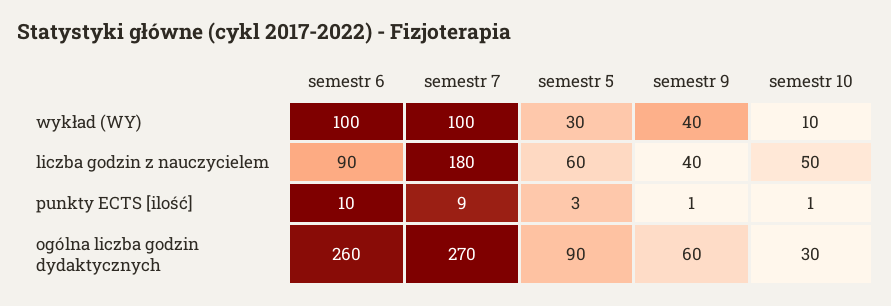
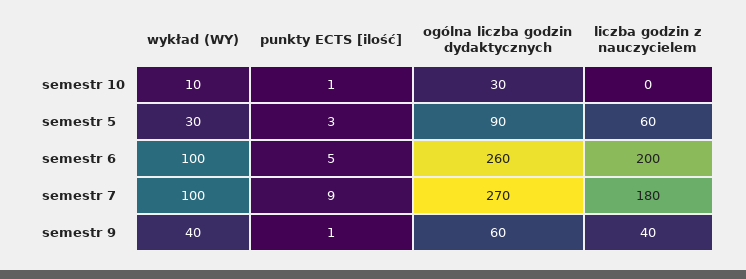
  {
    "semestr 6": {
      "wykład (WY)": 100,
-     "liczba godzin z nauczycielem": 90,
+     "liczba godzin z nauczycielem": 200,
-     "punkty ECTS [ilość]": 10,
+     "punkty ECTS [ilość]": 5,
      "ogólna liczba godzin dydaktycznych": 260
    },
    "semestr 7": {
      "wykład (WY)": 100,
      "liczba godzin z nauczycielem": 180,
      "punkty ECTS [ilość]": 9,
      "ogólna liczba godzin dydaktycznych": 270
    },
    "semestr 5": {
      "wykład (WY)": 30,
      "liczba godzin z nauczycielem": 60,
      "punkty ECTS [ilość]": 3,
      "ogólna liczba godzin dydaktycznych": 90
    },
    "semestr 9": {
      "wykład (WY)": 40,
      "liczba godzin z nauczycielem": 40,
      "punkty ECTS [ilość]": 1,
      "ogólna liczba godzin dydaktycznych": 60
    },
    "semestr 10": {
      "wykład (WY)": 10,
-     "liczba godzin z nauczycielem": 50,
+     "liczba godzin z nauczycielem": 0,
      "punkty ECTS [ilość]": 1,
      "ogólna liczba godzin dydaktycznych": 30
    }
  }

